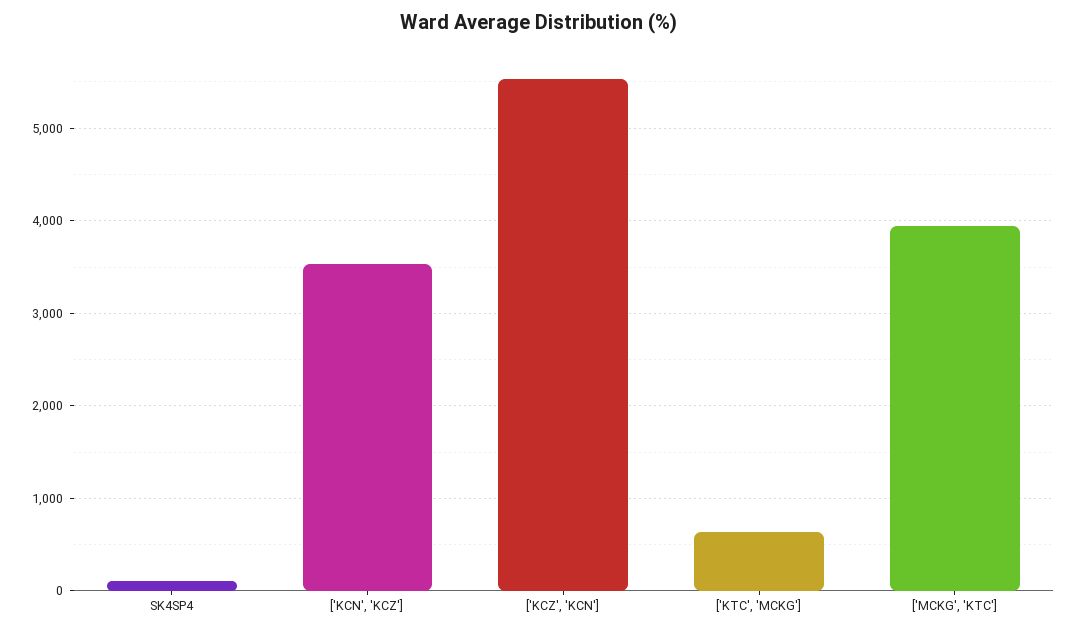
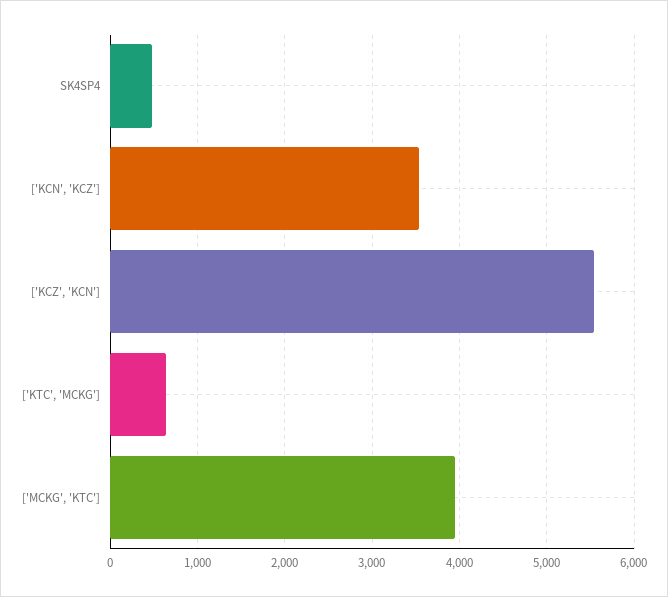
  {
-   "SK4SP4": 100,
+   "SK4SP4": 500,
    "['KCN', 'KCZ']": 3500,
    "['KCZ', 'KCN']": 5500,
    "['KTC', 'MCKG']": 600,
    "['MCKG', 'KTC']": 3900
  }

